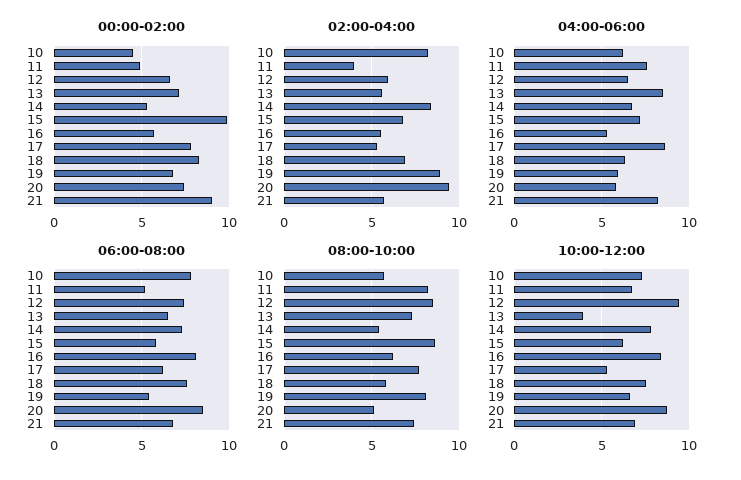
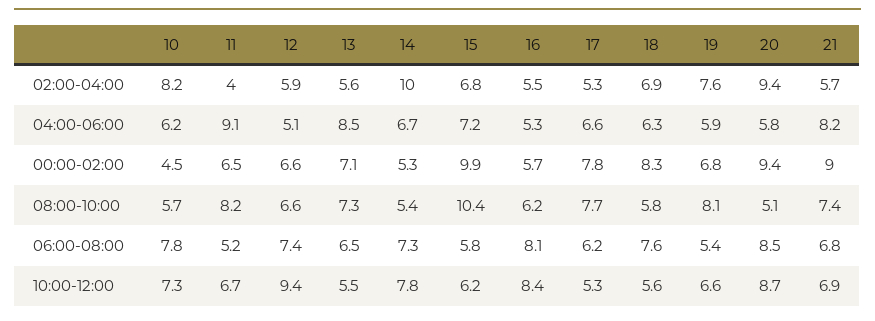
  {
    "00:00-02:00": {
      "10": 4.5,
-     "11": 5,
+     "11": 6.5,
      "12": 6.6,
      "13": 7.1,
      "14": 5.3,
      "15": 9.9,
      "16": 5.7,
      "17": 7.8,
      "18": 8.3,
      "19": 6.8,
-     "20": 7.5,
+     "20": 9.4,
      "21": 9
    },
    "02:00-04:00": {
      "10": 8.2,
      "11": 4,
      "12": 5.9,
      "13": 5.6,
-     "14": 8.5,
+     "14": 10,
      "15": 6.8,
      "16": 5.5,
      "17": 5.3,
      "18": 6.9,
-     "19": 9,
+     "19": 7.6,
      "20": 9.4,
      "21": 5.7
    },
    "04:00-06:00": {
      "10": 6.2,
-     "11": 7.5,
+     "11": 9.1,
-     "12": 6.5,
+     "12": 5.1,
      "13": 8.5,
      "14": 6.7,
      "15": 7.2,
      "16": 5.3,
-     "17": 8.5,
+     "17": 6.6,
      "18": 6.3,
      "19": 5.9,
      "20": 5.8,
      "21": 8.2
    },
    "06:00-08:00": {
      "10": 7.8,
      "11": 5.2,
      "12": 7.4,
      "13": 6.5,
      "14": 7.3,
      "15": 5.8,
      "16": 8.1,
      "17": 6.2,
      "18": 7.6,
      "19": 5.4,
      "20": 8.5,
      "21": 6.8
    },
    "08:00-10:00": {
      "10": 5.7,
      "11": 8.2,
-     "12": 8.5,
+     "12": 6.6,
      "13": 7.3,
      "14": 5.4,
-     "15": 8.5,
+     "15": 10.4,
      "16": 6.2,
      "17": 7.7,
      "18": 5.8,
      "19": 8.1,
      "20": 5.1,
      "21": 7.4
    },
    "10:00-12:00": {
      "10": 7.3,
      "11": 6.7,
      "12": 9.4,
-     "13": 4,
+     "13": 5.5,
      "14": 7.8,
      "15": 6.2,
      "16": 8.4,
      "17": 5.3,
-     "18": 7.5,
+     "18": 5.6,
      "19": 6.6,
      "20": 8.7,
      "21": 6.9
    }
  }

